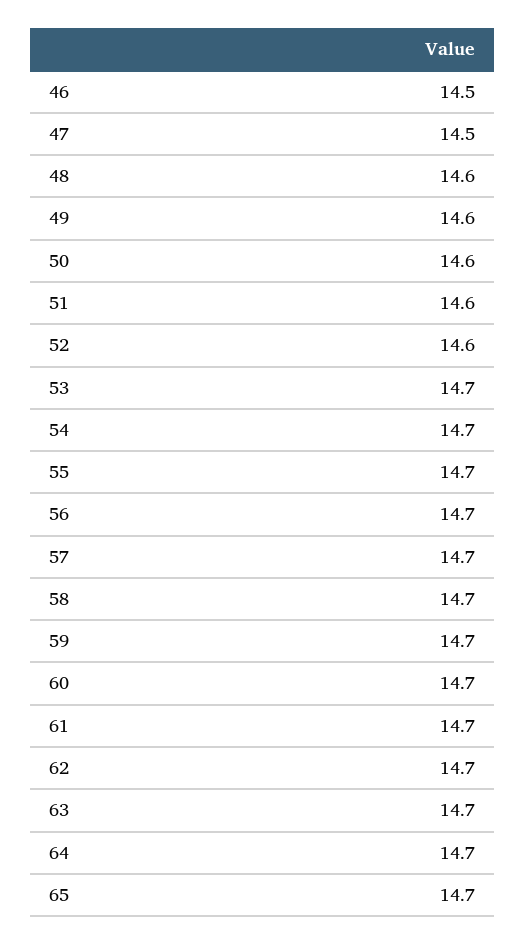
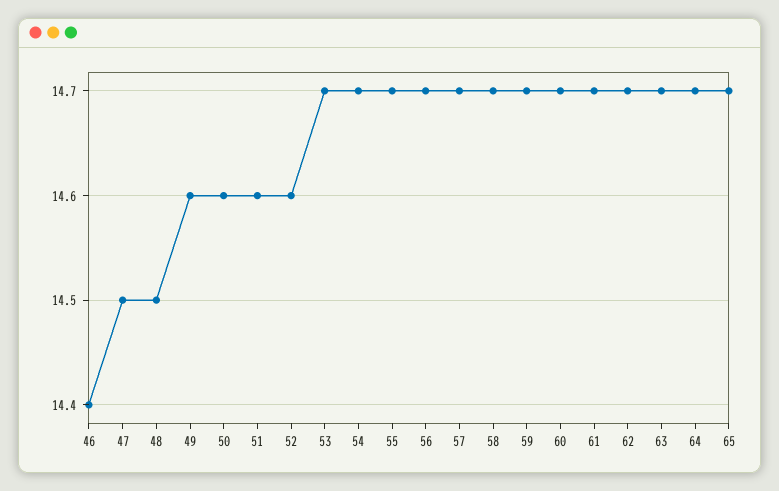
  {
-   "46": 14.5,
+   "46": 14.4,
    "47": 14.5,
-   "48": 14.6,
+   "48": 14.5,
    "49": 14.6,
    "50": 14.6,
    "51": 14.6,
    "52": 14.6,
    "53": 14.7,
    "54": 14.7,
    "55": 14.7,
    "56": 14.7,
    "57": 14.7,
    "58": 14.7,
    "59": 14.7,
    "60": 14.7,
    "61": 14.7,
    "62": 14.7,
    "63": 14.7,
    "64": 14.7,
    "65": 14.7
  }

